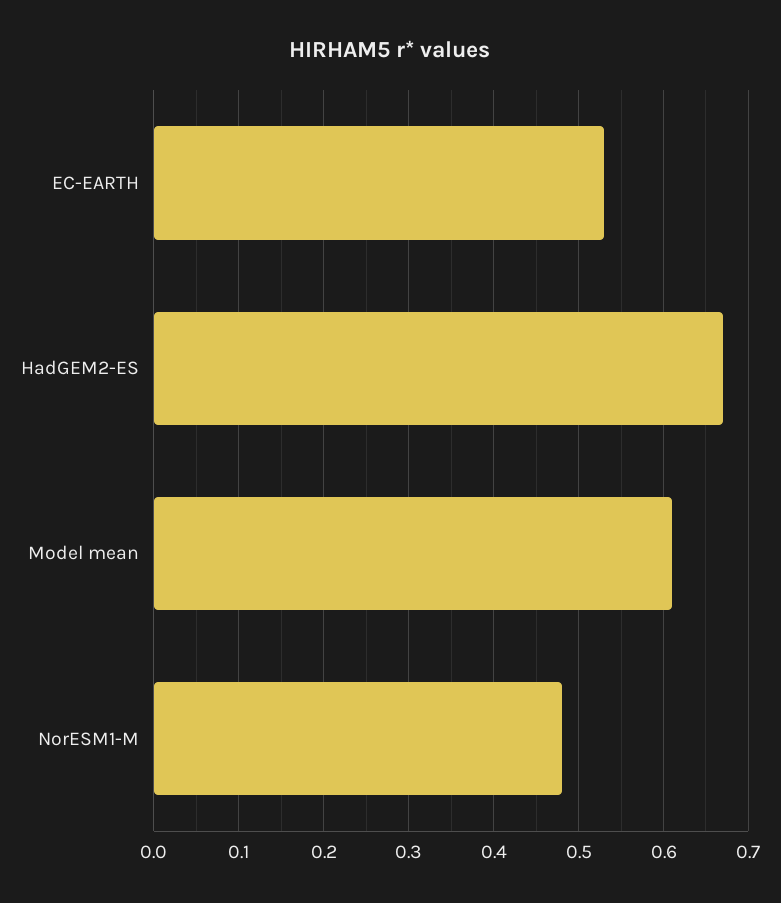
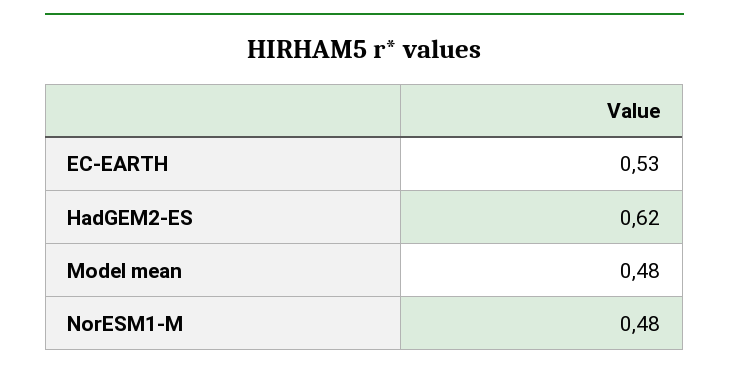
  {
    "EC-EARTH": 0.53,
-   "HadGEM2-ES": 0.67,
+   "HadGEM2-ES": 0.62,
-   "Model mean": 0.61,
+   "Model mean": 0.48,
    "NorESM1-M": 0.48
  }

